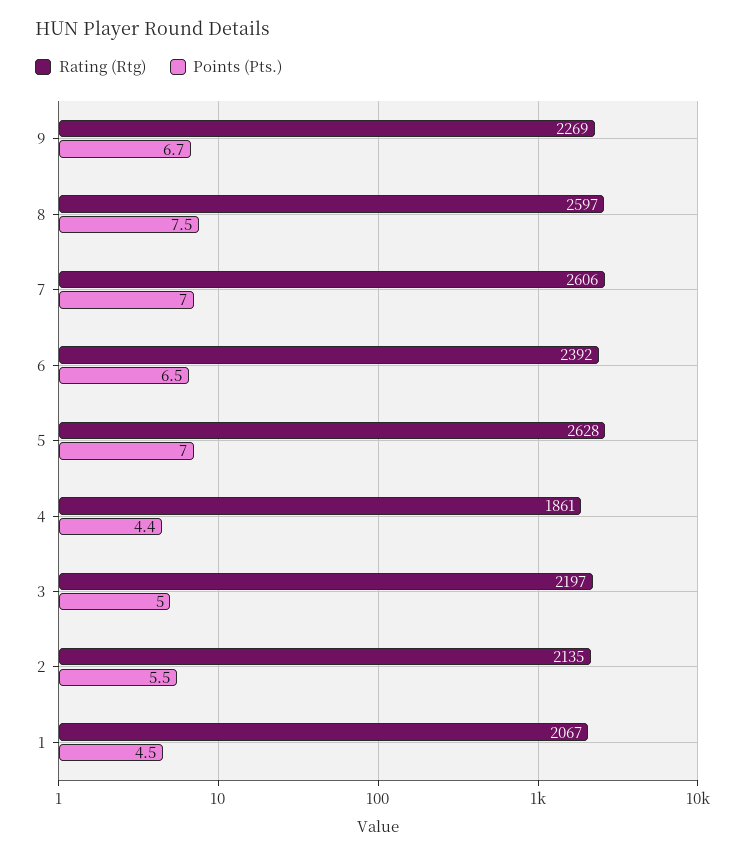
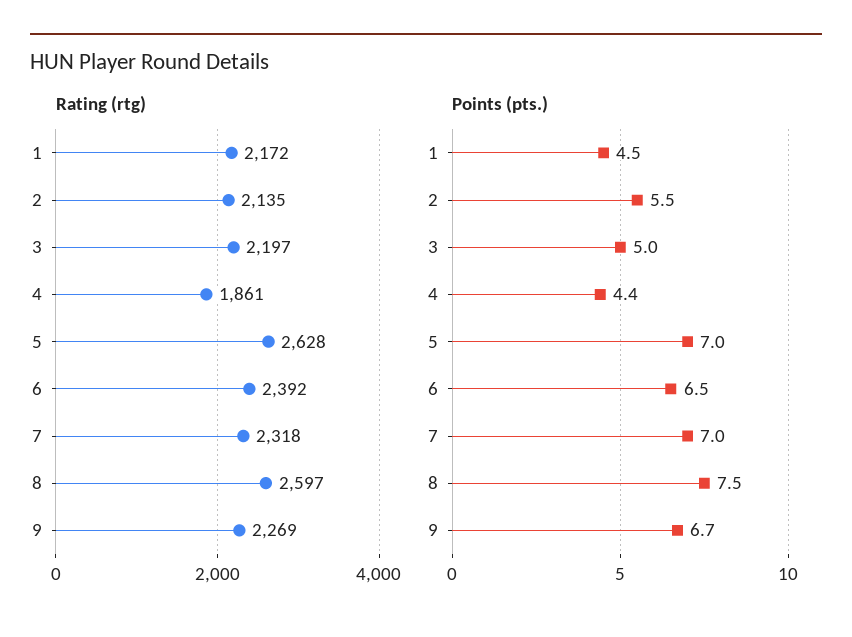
  {
    "Rating (Rtg)": {
      "9": 2269,
      "8": 2597,
-     "7": 2606,
+     "7": 2318,
      "6": 2392,
      "5": 2628,
      "4": 1861,
      "3": 2197,
      "2": 2135,
-     "1": 2067
+     "1": 2172
    },
    "Points (Pts.)": {
      "9": 6.7,
      "8": 7.5,
      "7": 7,
      "6": 6.5,
      "5": 7,
      "4": 4.4,
      "3": 5,
      "2": 5.5,
      "1": 4.5
    }
  }

